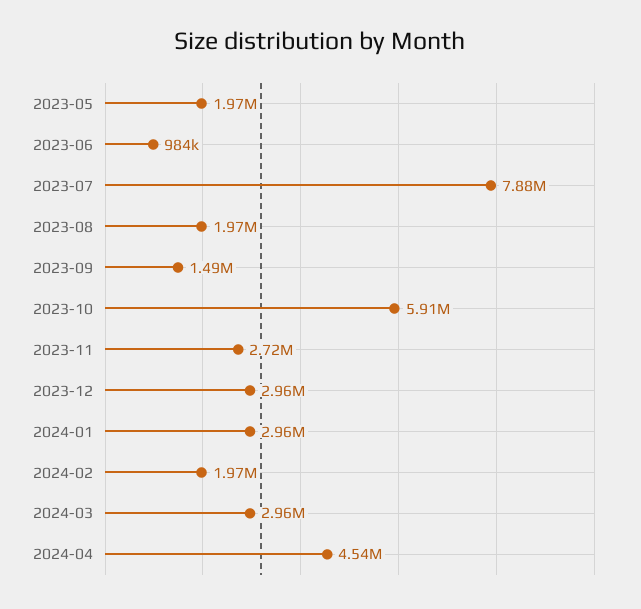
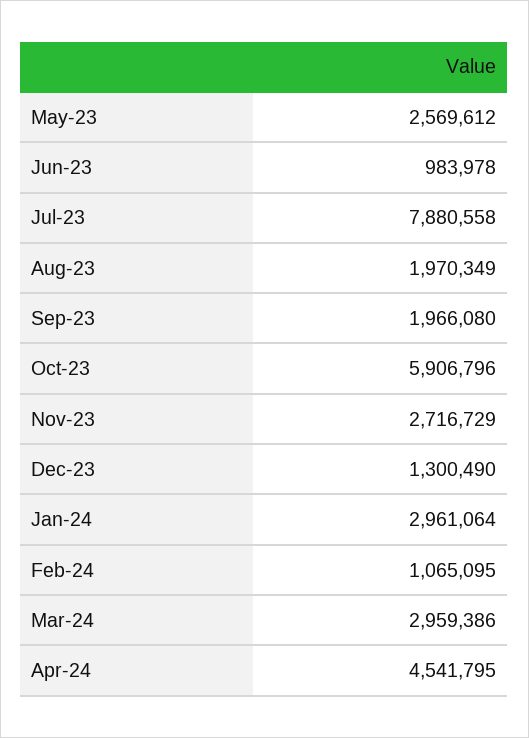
  {
-   "2023-05": 1970000,
+   "2023-05": 2569612,
    "2023-06": 983978,
    "2023-07": 7880558,
    "2023-08": 1970349,
-   "2023-09": 1490000,
+   "2023-09": 1966080,
    "2023-10": 5906796,
    "2023-11": 2716729,
-   "2023-12": 2960000,
+   "2023-12": 1300490,
    "2024-01": 2961064,
-   "2024-02": 1970000,
+   "2024-02": 1065095,
    "2024-03": 2959386,
    "2024-04": 4541795
  }

